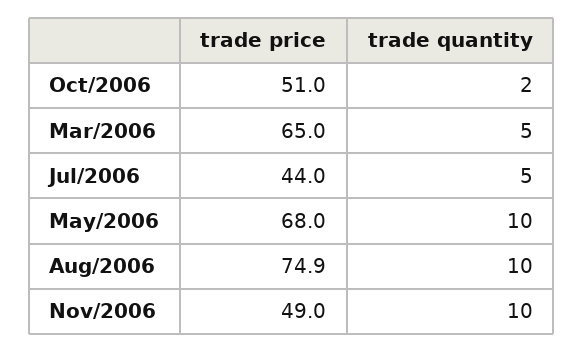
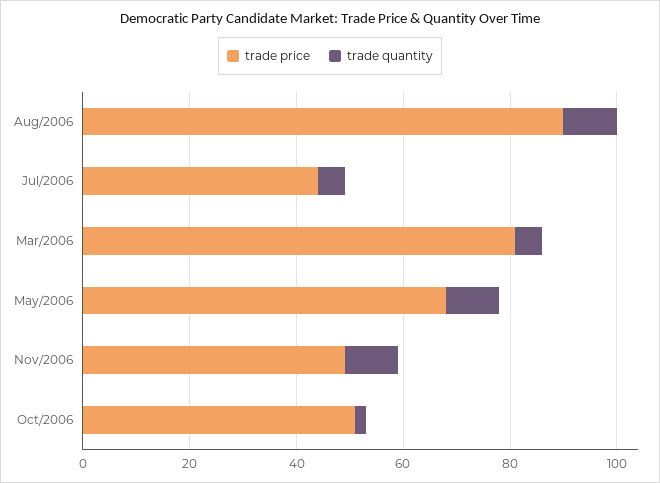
  {
    "trade price": {
      "Oct/2006": 51,
-     "Mar/2006": 65,
+     "Mar/2006": 80,
      "Jul/2006": 44,
      "May/2006": 68,
-     "Aug/2006": 74.9,
+     "Aug/2006": 90,
      "Nov/2006": 49
    },
    "trade quantity": {
      "Oct/2006": 2,
      "Mar/2006": 5,
      "Jul/2006": 5,
      "May/2006": 10,
      "Aug/2006": 10,
      "Nov/2006": 10
    }
  }

